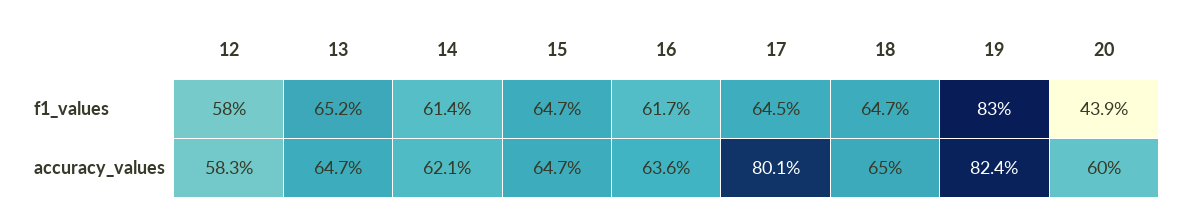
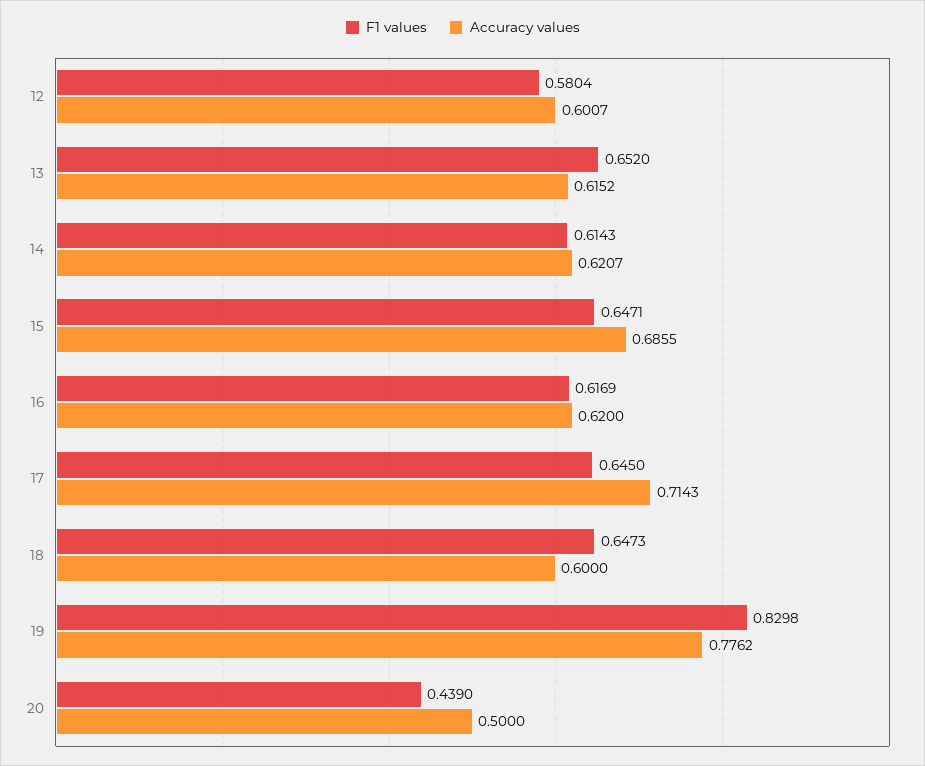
  {
    "f1_values": {
      "12": 0.5804,
      "13": 0.652,
      "14": 0.6143,
      "15": 0.6471,
      "16": 0.6169,
      "17": 0.645,
      "18": 0.6473,
      "19": 0.8298,
      "20": 0.439
    },
    "accuracy_values": {
-     "12": 0.583,
+     "12": 0.6007,
-     "13": 0.647,
+     "13": 0.6152,
      "14": 0.6207,
-     "15": 0.647,
+     "15": 0.6855,
-     "16": 0.636,
+     "16": 0.62,
-     "17": 0.801,
+     "17": 0.7143,
-     "18": 0.65,
+     "18": 0.6,
-     "19": 0.824,
+     "19": 0.7762,
-     "20": 0.6
+     "20": 0.5
    }
  }

